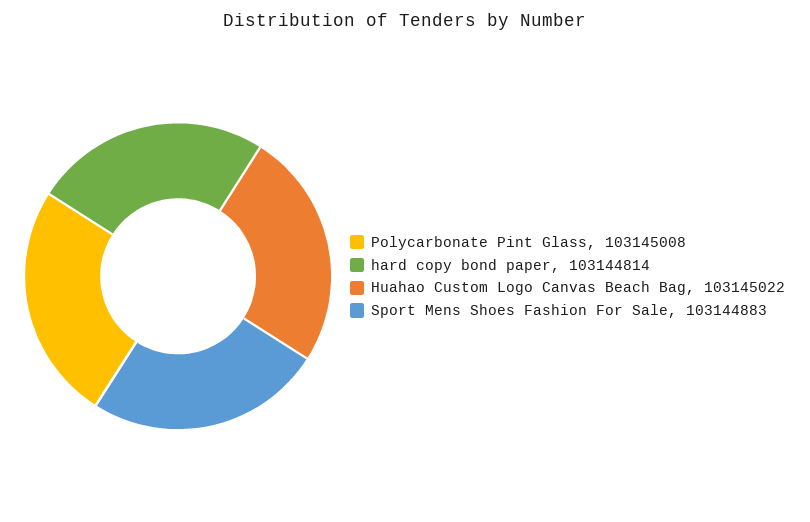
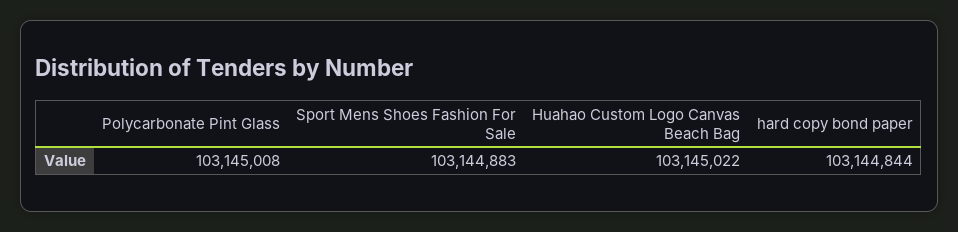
  {
    "Polycarbonate Pint Glass": 103145008,
-   "hard copy bond paper": 103144814,
+   "hard copy bond paper": 103144844,
    "Huahao Custom Logo Canvas Beach Bag": 103145022,
    "Sport Mens Shoes Fashion For Sale": 103144883
  }

